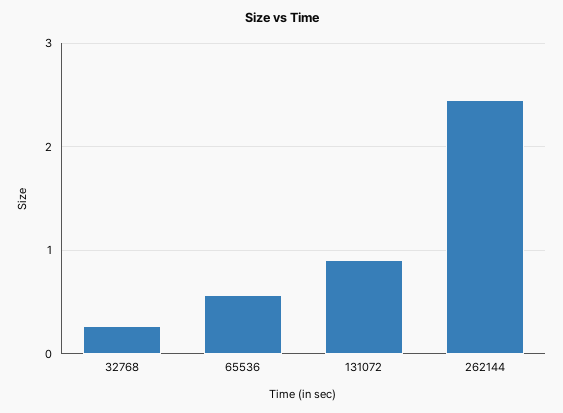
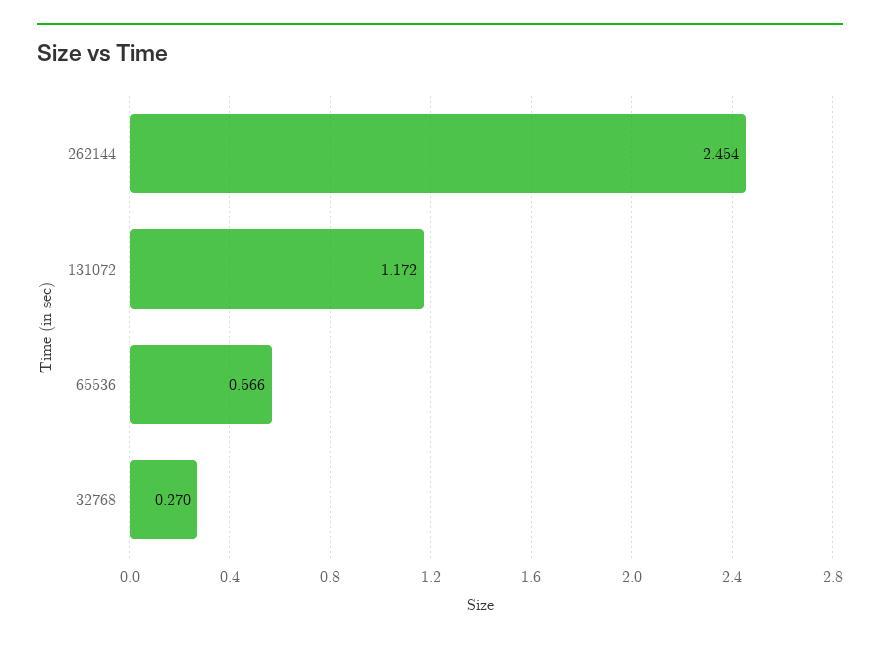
  {
    "32768": 0.27,
    "65536": 0.566,
-   "131072": 0.9,
+   "131072": 1.172,
    "262144": 2.454
  }

